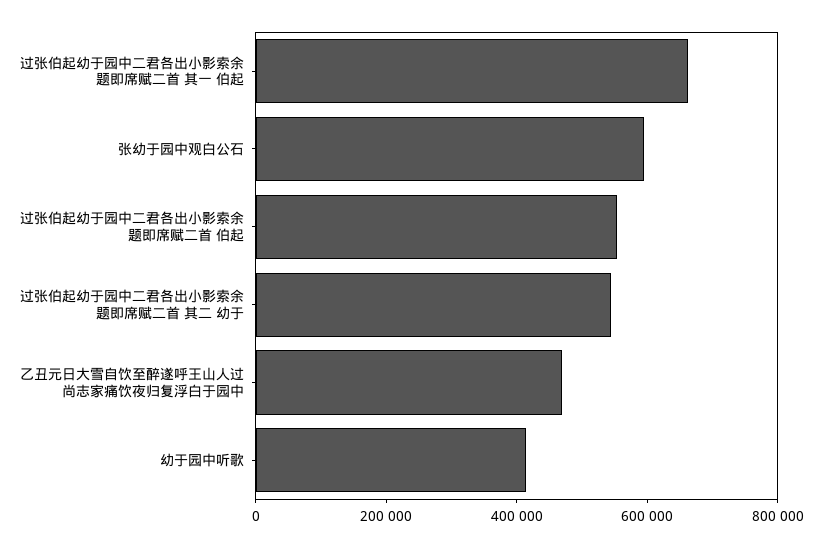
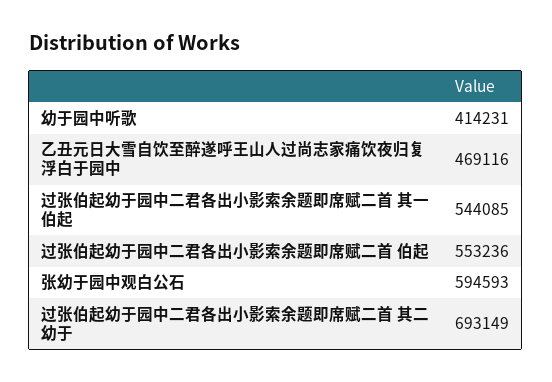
  {
-   "过张伯起幼于园中二君各出小影索余题即席赋二首 其一 伯起": 650000,
+   "过张伯起幼于园中二君各出小影索余题即席赋二首 其一 伯起": 544085,
    "张幼于园中观白公石": 594593,
    "过张伯起幼于园中二君各出小影索余题即席赋二首 伯起": 553236,
-   "过张伯起幼于园中二君各出小影索余题即席赋二首 其二 幼于": 550000,
+   "过张伯起幼于园中二君各出小影索余题即席赋二首 其二 幼于": 693149,
    "乙丑元日大雪自饮至醉遂呼王山人过尚志家痛饮夜归复浮白于园中": 469116,
    "幼于园中听歌": 414231
  }

